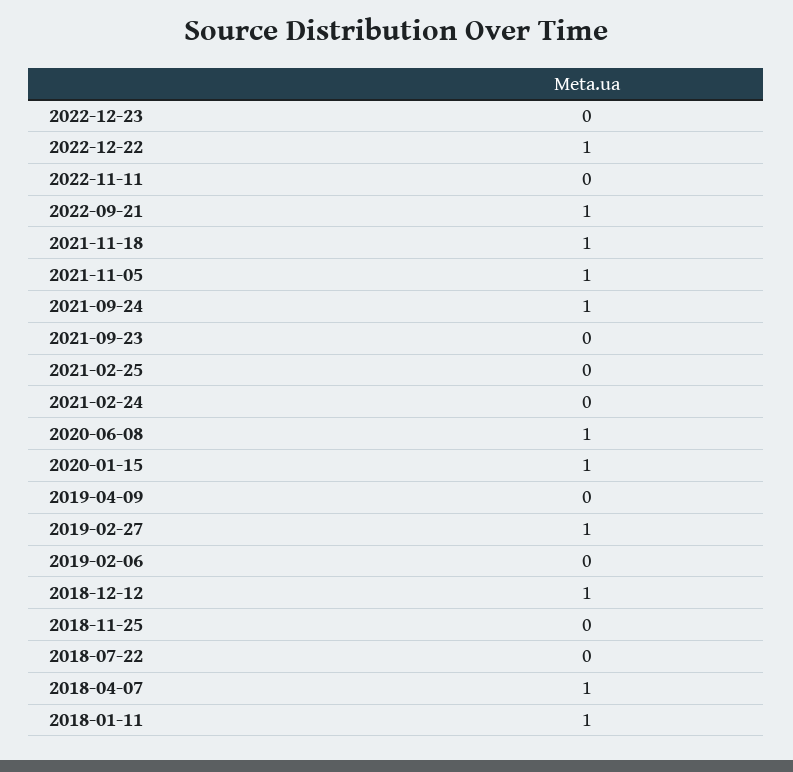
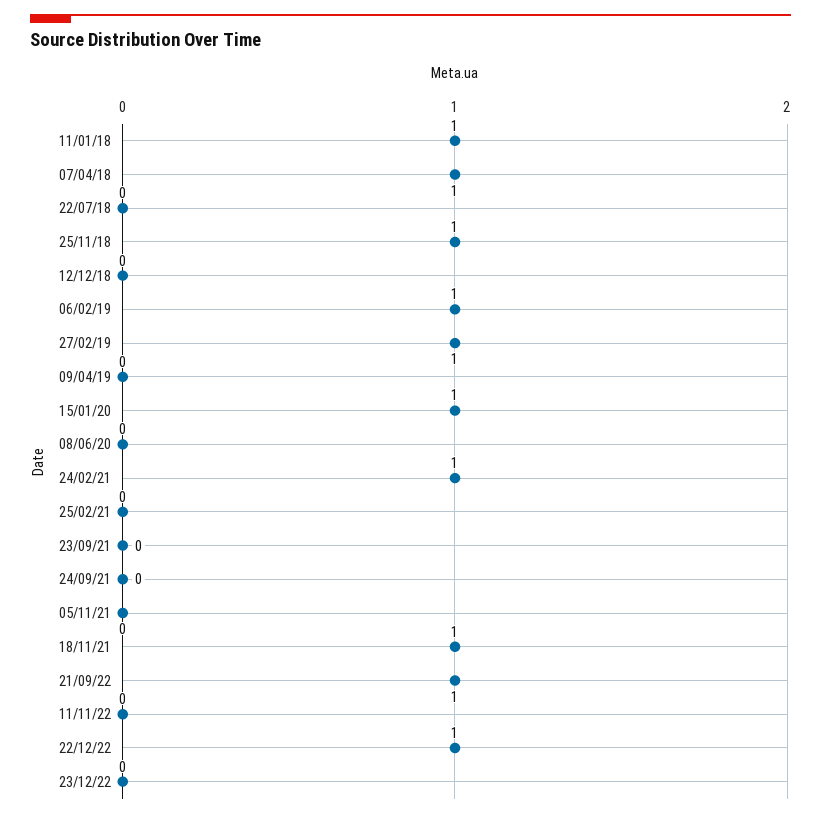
  {
    "2022-12-23": 0,
    "2022-12-22": 1,
    "2022-11-11": 0,
    "2022-09-21": 1,
    "2021-11-18": 1,
-   "2021-11-05": 1,
+   "2021-11-05": 0,
-   "2021-09-24": 1,
+   "2021-09-24": 0,
    "2021-09-23": 0,
    "2021-02-25": 0,
-   "2021-02-24": 0,
+   "2021-02-24": 1,
-   "2020-06-08": 1,
+   "2020-06-08": 0,
    "2020-01-15": 1,
    "2019-04-09": 0,
    "2019-02-27": 1,
-   "2019-02-06": 0,
+   "2019-02-06": 1,
-   "2018-12-12": 1,
+   "2018-12-12": 0,
-   "2018-11-25": 0,
+   "2018-11-25": 1,
    "2018-07-22": 0,
    "2018-04-07": 1,
    "2018-01-11": 1
  }

